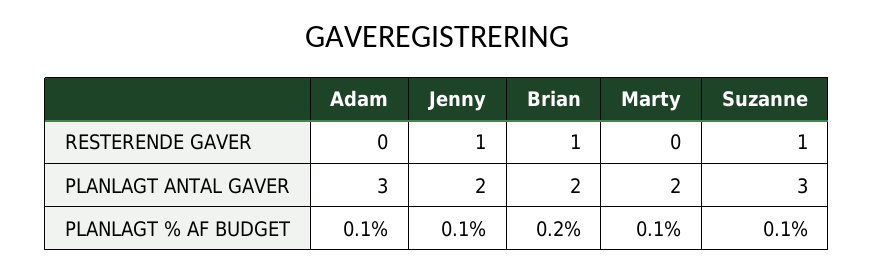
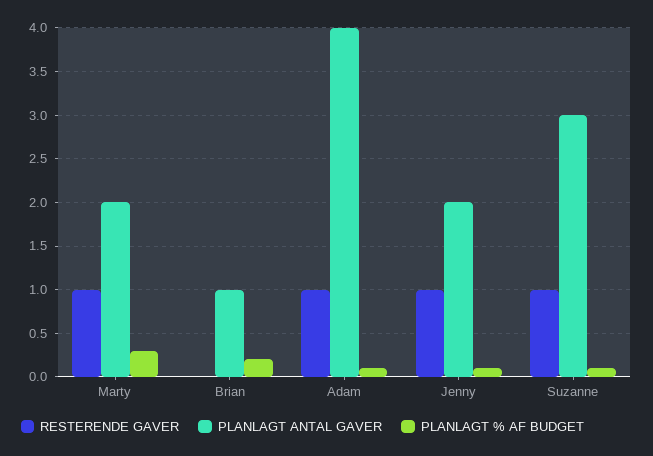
  {
    "RESTERENDE GAVER": {
-     "Adam": 0,
+     "Adam": 1,
      "Jenny": 1,
-     "Brian": 1,
+     "Brian": 0,
-     "Marty": 0,
+     "Marty": 1,
      "Suzanne": 1
    },
    "PLANLAGT ANTAL GAVER": {
-     "Adam": 3,
+     "Adam": 4,
      "Jenny": 2,
-     "Brian": 2,
+     "Brian": 1,
      "Marty": 2,
      "Suzanne": 3
    },
    "PLANLAGT % AF BUDGET": {
      "Adam": 0.1,
      "Jenny": 0.1,
      "Brian": 0.2,
-     "Marty": 0.1,
+     "Marty": 0.3,
      "Suzanne": 0.1
    }
  }

